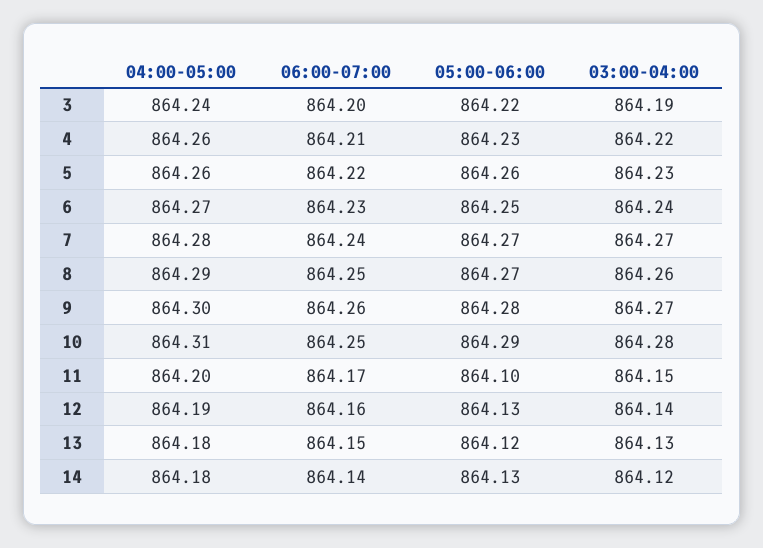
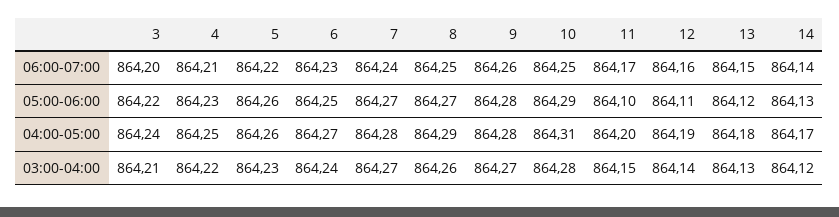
  {
    "04:00-05:00": {
      "3": 864.24,
-     "4": 864.26,
+     "4": 864.25,
      "5": 864.26,
      "6": 864.27,
      "7": 864.28,
      "8": 864.29,
-     "9": 864.3,
+     "9": 864.28,
      "10": 864.31,
      "11": 864.2,
      "12": 864.19,
      "13": 864.18,
-     "14": 864.18
+     "14": 864.17
    },
    "06:00-07:00": {
      "3": 864.2,
      "4": 864.21,
      "5": 864.22,
      "6": 864.23,
      "7": 864.24,
      "8": 864.25,
      "9": 864.26,
      "10": 864.25,
      "11": 864.17,
      "12": 864.16,
      "13": 864.15,
      "14": 864.14
    },
    "05:00-06:00": {
      "3": 864.22,
      "4": 864.23,
      "5": 864.26,
      "6": 864.25,
      "7": 864.27,
      "8": 864.27,
      "9": 864.28,
      "10": 864.29,
      "11": 864.1,
-     "12": 864.13,
+     "12": 864.11,
      "13": 864.12,
      "14": 864.13
    },
    "03:00-04:00": {
-     "3": 864.19,
+     "3": 864.21,
      "4": 864.22,
      "5": 864.23,
      "6": 864.24,
      "7": 864.27,
      "8": 864.26,
      "9": 864.27,
      "10": 864.28,
      "11": 864.15,
      "12": 864.14,
      "13": 864.13,
      "14": 864.12
    }
  }

